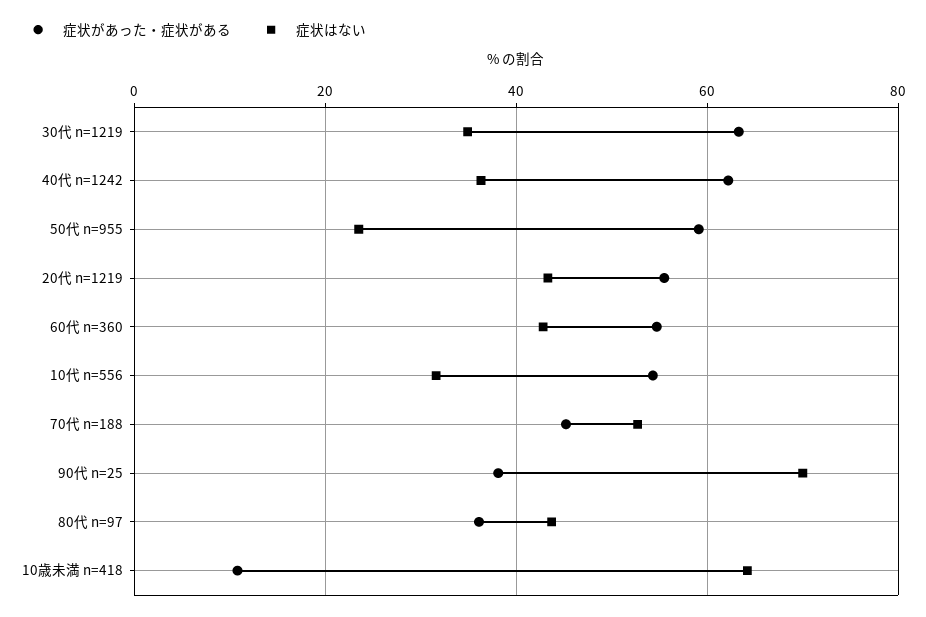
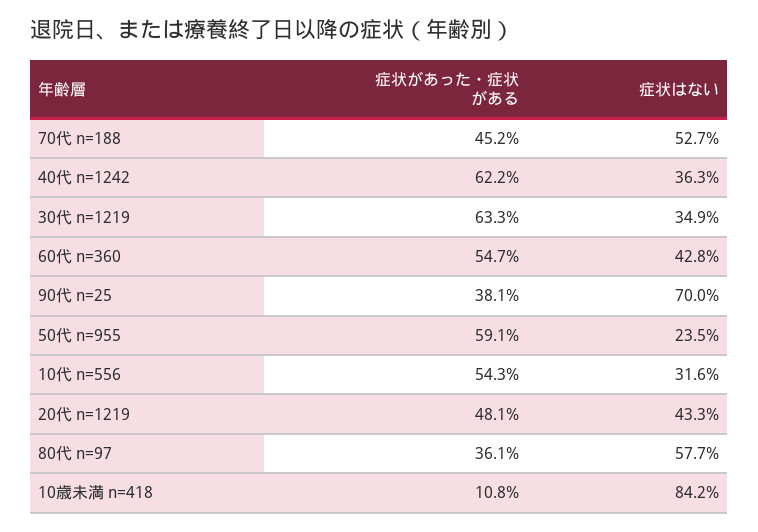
  {
    "症状があった・症状がある": {
      "30代 n=1219": 63.3,
      "40代 n=1242": 62.2,
      "50代 n=955": 59.1,
-     "20代 n=1219": 56,
+     "20代 n=1219": 48.1,
      "60代 n=360": 54.7,
      "10代 n=556": 54.3,
      "70代 n=188": 45.2,
      "90代 n=25": 38.1,
      "80代 n=97": 36.1,
      "10歳未満 n=418": 10.8
    },
    "症状はない": {
      "30代 n=1219": 34.9,
      "40代 n=1242": 36.3,
      "50代 n=955": 23.5,
      "20代 n=1219": 43.3,
      "60代 n=360": 42.8,
      "10代 n=556": 31.6,
      "70代 n=188": 52.7,
      "90代 n=25": 70,
-     "80代 n=97": 44,
+     "80代 n=97": 57.7,
-     "10歳未満 n=418": 64
+     "10歳未満 n=418": 84.2
    }
  }

